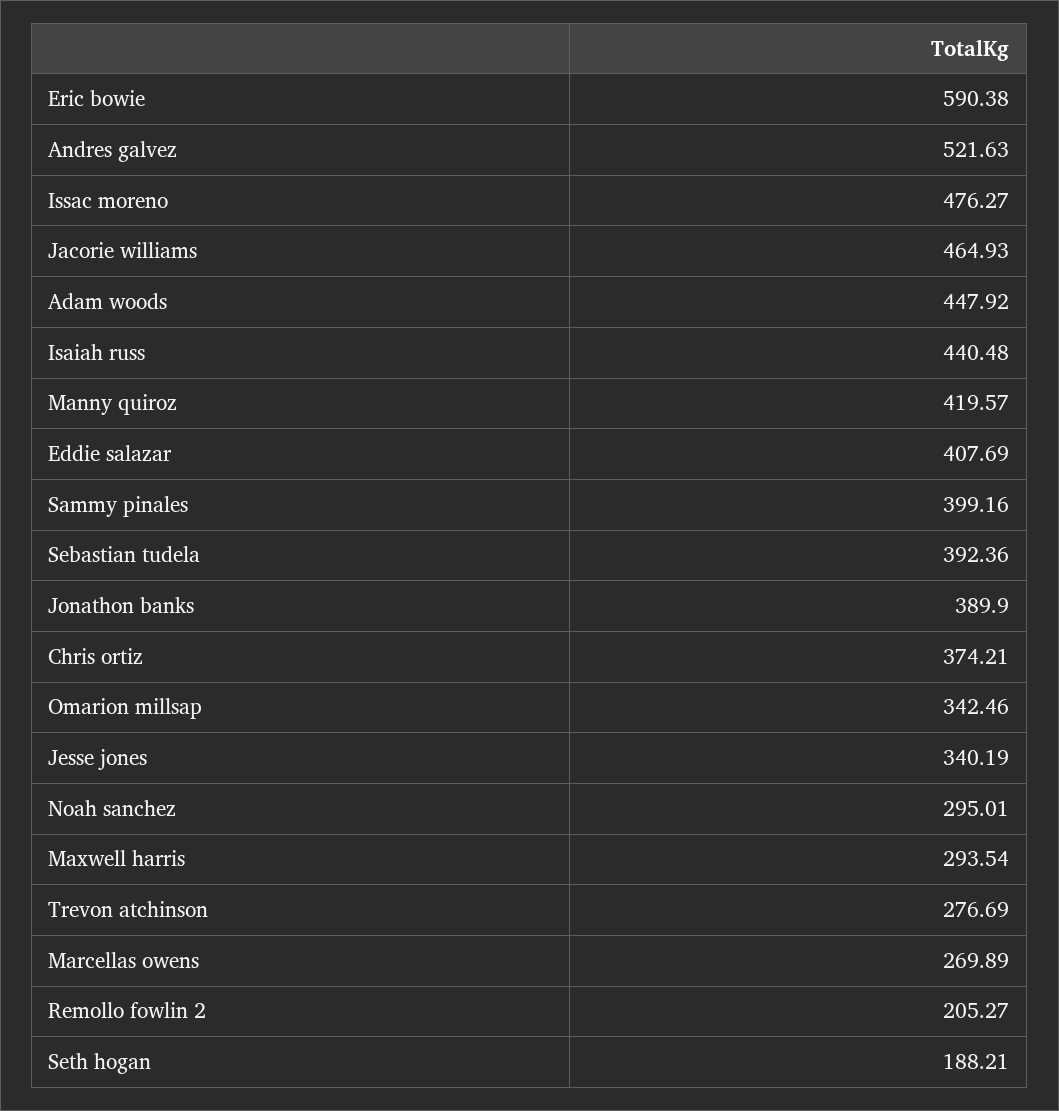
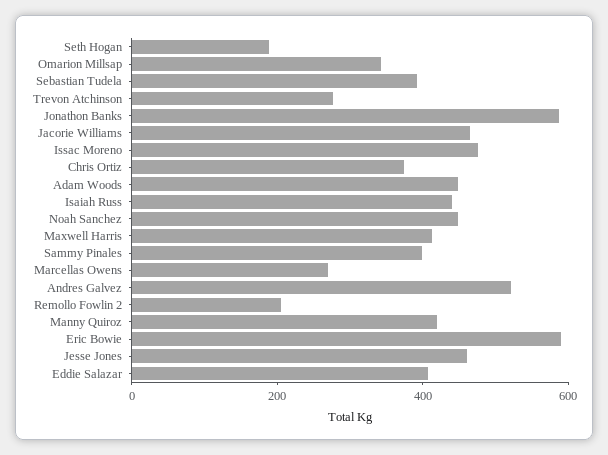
  {
    "Eric bowie": 590.38,
    "Andres galvez": 521.63,
    "Issac moreno": 476.27,
    "Jacorie williams": 464.93,
    "Adam woods": 447.92,
    "Isaiah russ": 440.48,
    "Manny quiroz": 419.57,
    "Eddie salazar": 407.69,
    "Sammy pinales": 399.16,
    "Sebastian tudela": 392.36,
-   "Jonathon banks": 389.9,
+   "Jonathon banks": 600,
    "Chris ortiz": 374.21,
    "Omarion millsap": 342.46,
-   "Jesse jones": 340.19,
+   "Jesse jones": 450,
-   "Noah sanchez": 295.01,
+   "Noah sanchez": 450,
-   "Maxwell harris": 293.54,
+   "Maxwell harris": 400,
    "Trevon atchinson": 276.69,
    "Marcellas owens": 269.89,
    "Remollo fowlin 2": 205.27,
    "Seth hogan": 188.21
  }

